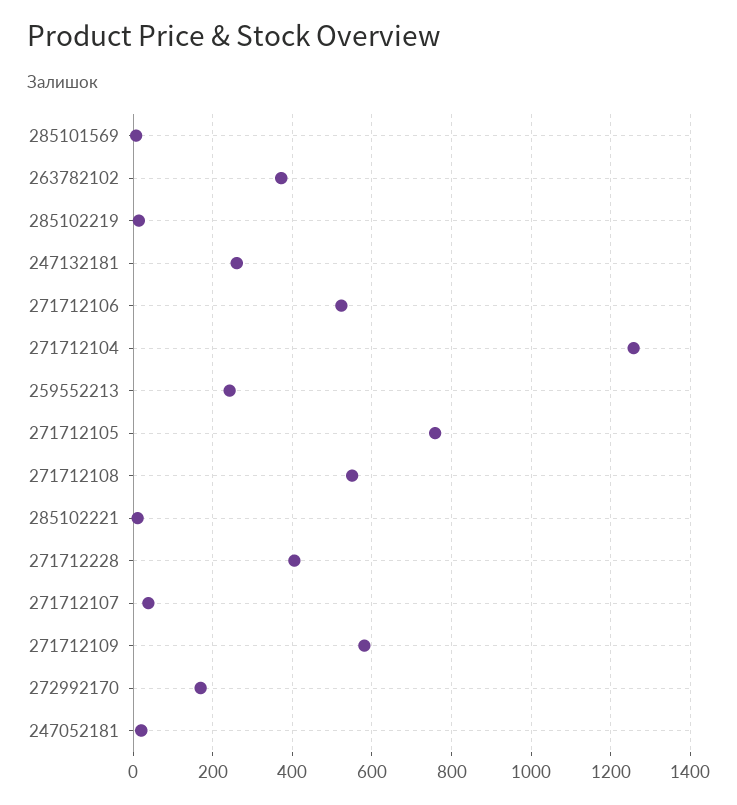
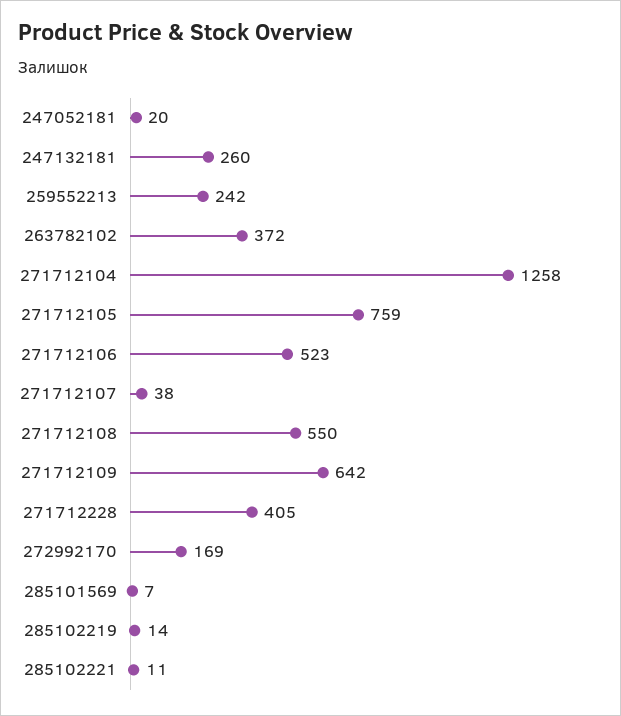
  {
    "285101569": 7,
    "263782102": 372,
    "285102219": 14,
    "247132181": 260,
    "271712106": 523,
    "271712104": 1258,
    "259552213": 242,
    "271712105": 759,
    "271712108": 550,
    "285102221": 11,
    "271712228": 405,
    "271712107": 38,
-   "271712109": 580,
+   "271712109": 642,
    "272992170": 169,
    "247052181": 20
  }

